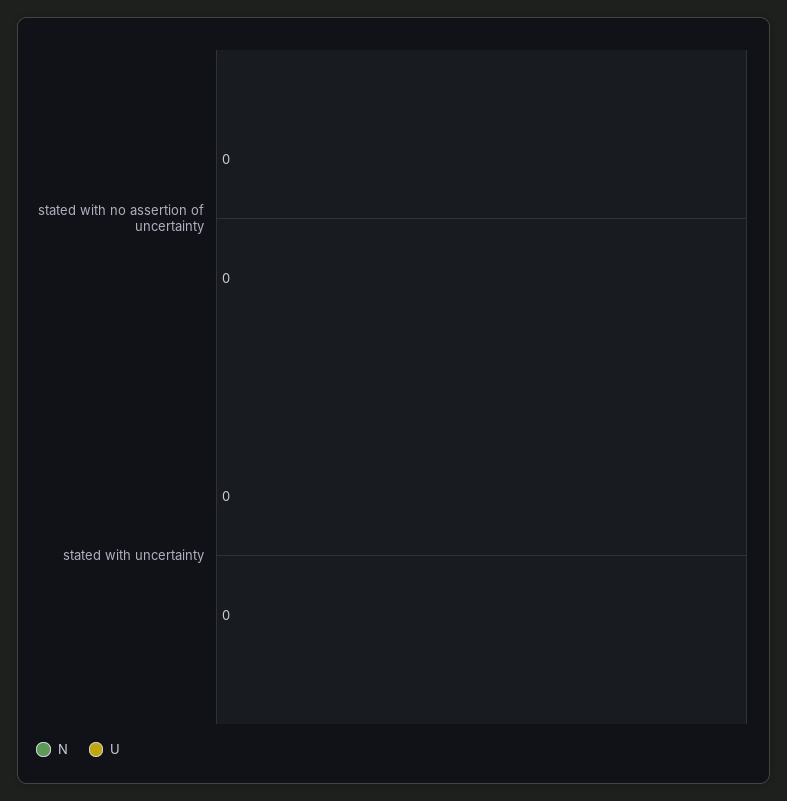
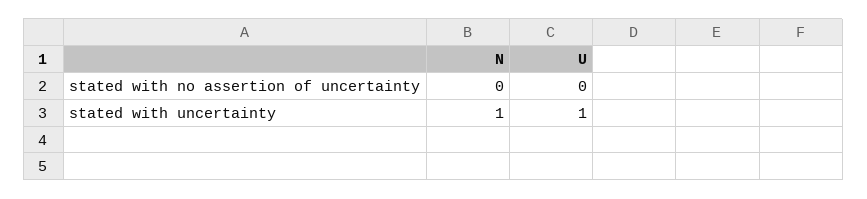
  {
    "N": {
      "stated with no assertion of uncertainty": 0,
-     "stated with uncertainty": 0
+     "stated with uncertainty": 1
    },
    "U": {
      "stated with no assertion of uncertainty": 0,
-     "stated with uncertainty": 0
+     "stated with uncertainty": 1
    }
  }

